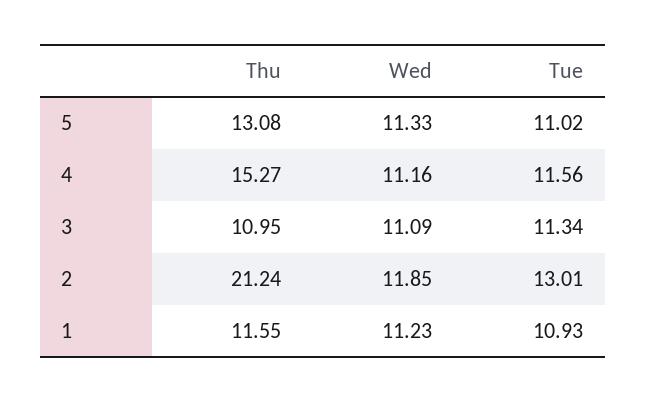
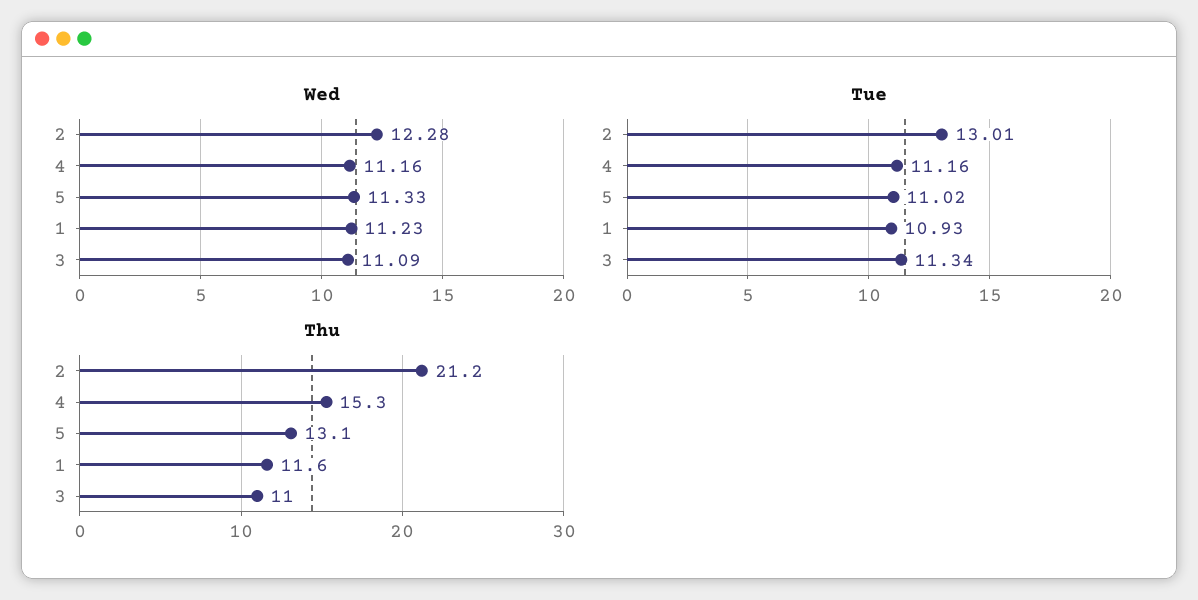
  {
    "Thu": {
      "5": 13.08,
      "4": 15.27,
      "3": 10.95,
      "2": 21.24,
      "1": 11.55
    },
    "Wed": {
      "5": 11.33,
      "4": 11.16,
      "3": 11.09,
-     "2": 11.85,
+     "2": 12.28,
      "1": 11.23
    },
    "Tue": {
      "5": 11.02,
-     "4": 11.56,
+     "4": 11.16,
      "3": 11.34,
      "2": 13.01,
      "1": 10.93
    }
  }

